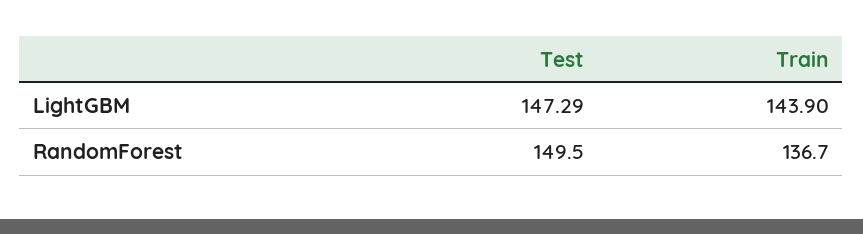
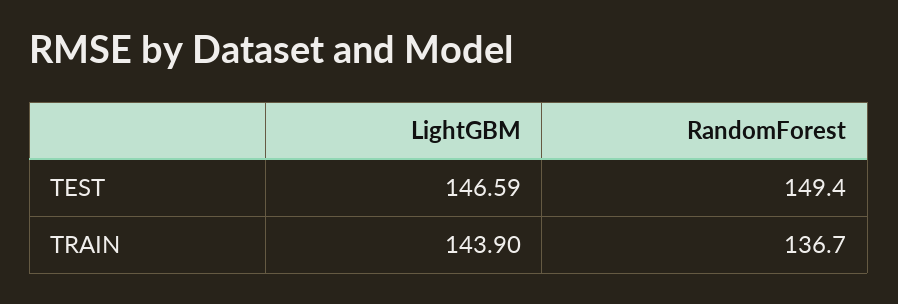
  {
    "Test": {
-     "LightGBM": 147.29,
+     "LightGBM": 146.59,
-     "RandomForest": 149.5
+     "RandomForest": 149.4
    },
    "Train": {
      "LightGBM": 143.9,
      "RandomForest": 136.7
    }
  }

